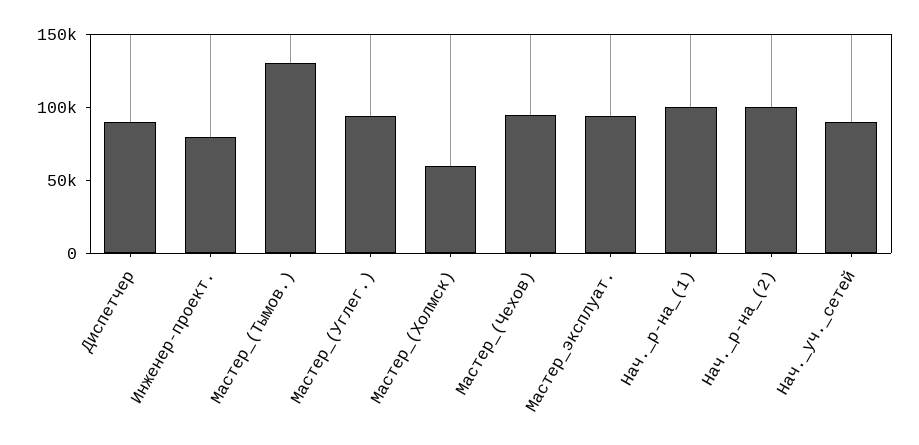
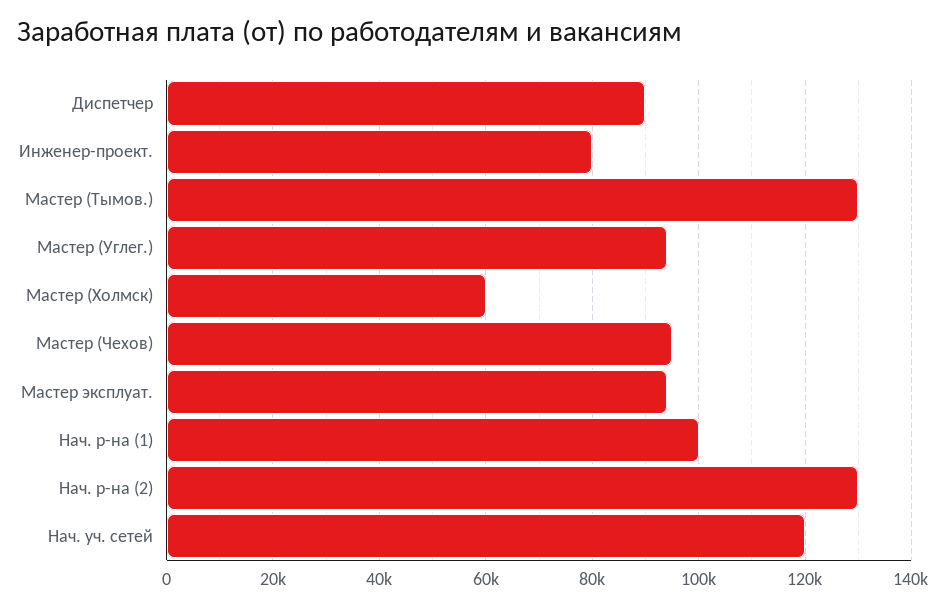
  {
    "Диспетчер": 90000,
    "Инженер-проект.": 80000,
    "Мастер_(Тымов.)": 130000,
    "Мастер_(Углег.)": 94000,
    "Мастер_(Холмск)": 60000,
    "Мастер_(Чехов)": 96000,
    "Мастер_эксплуат.": 94000,
    "Нач._р-на_(1)": 100000,
-   "Нач._р-на_(2)": 100000,
+   "Нач._р-на_(2)": 130000,
-   "Нач._уч._сетей": 90000
+   "Нач._уч._сетей": 120000
  }

